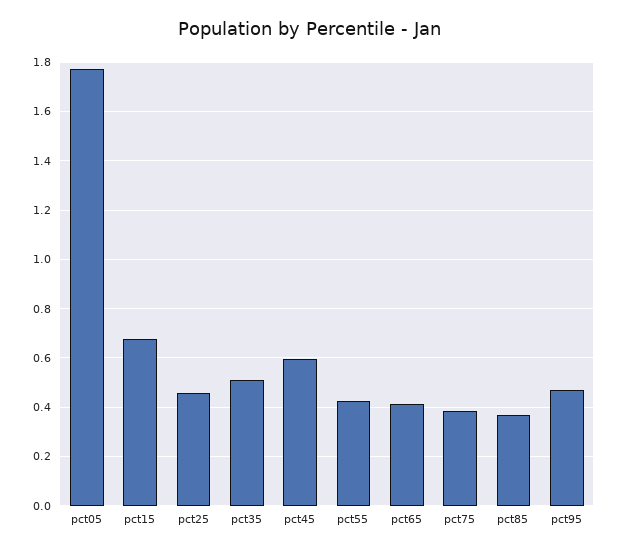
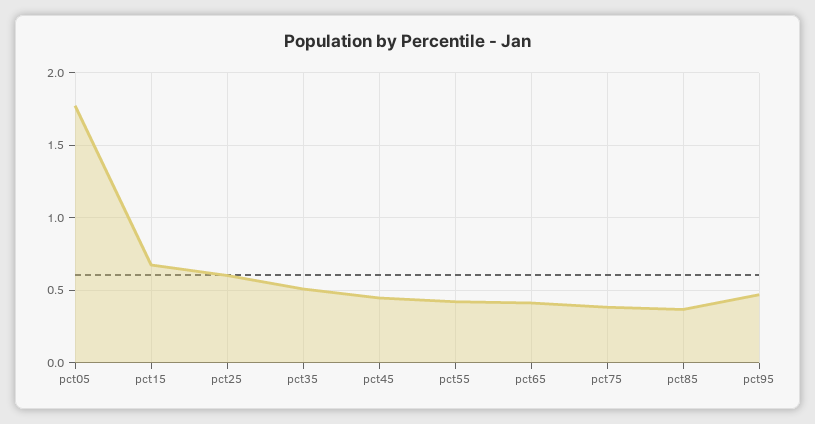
  {
    "pct05": 1.775,
    "pct15": 0.675,
-   "pct25": 0.45,
+   "pct25": 0.6,
    "pct35": 0.5,
-   "pct45": 0.6,
+   "pct45": 0.45,
    "pct55": 0.425,
    "pct65": 0.425,
    "pct75": 0.375,
    "pct85": 0.375,
    "pct95": 0.475
  }

